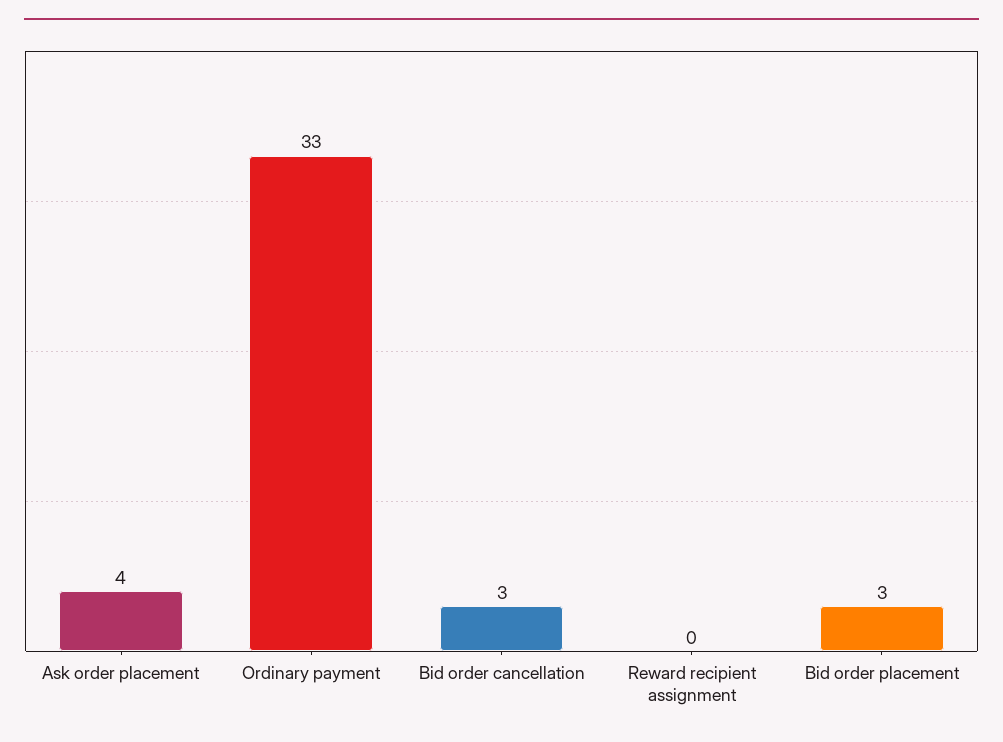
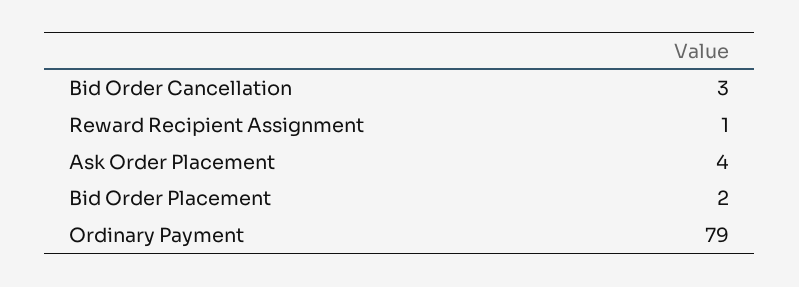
  {
    "Ask order placement": 4,
-   "Ordinary payment": 33,
+   "Ordinary payment": 79,
    "Bid order cancellation": 3,
-   "Reward recipient assignment": 0,
+   "Reward recipient assignment": 1,
-   "Bid order placement": 3
+   "Bid order placement": 2
  }

